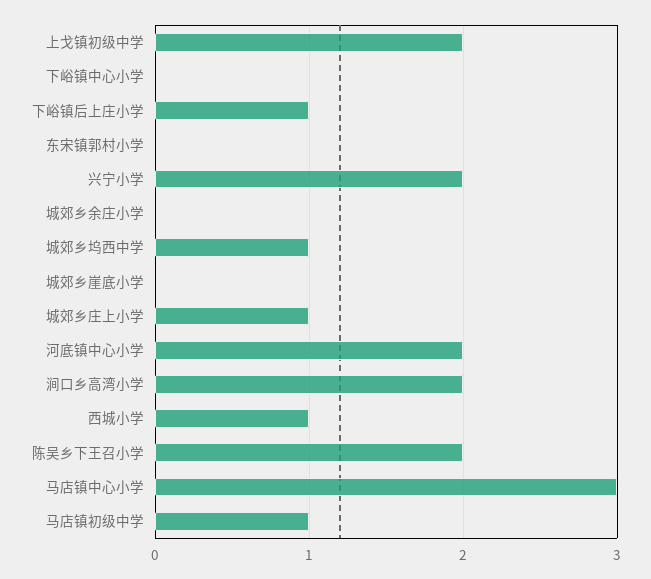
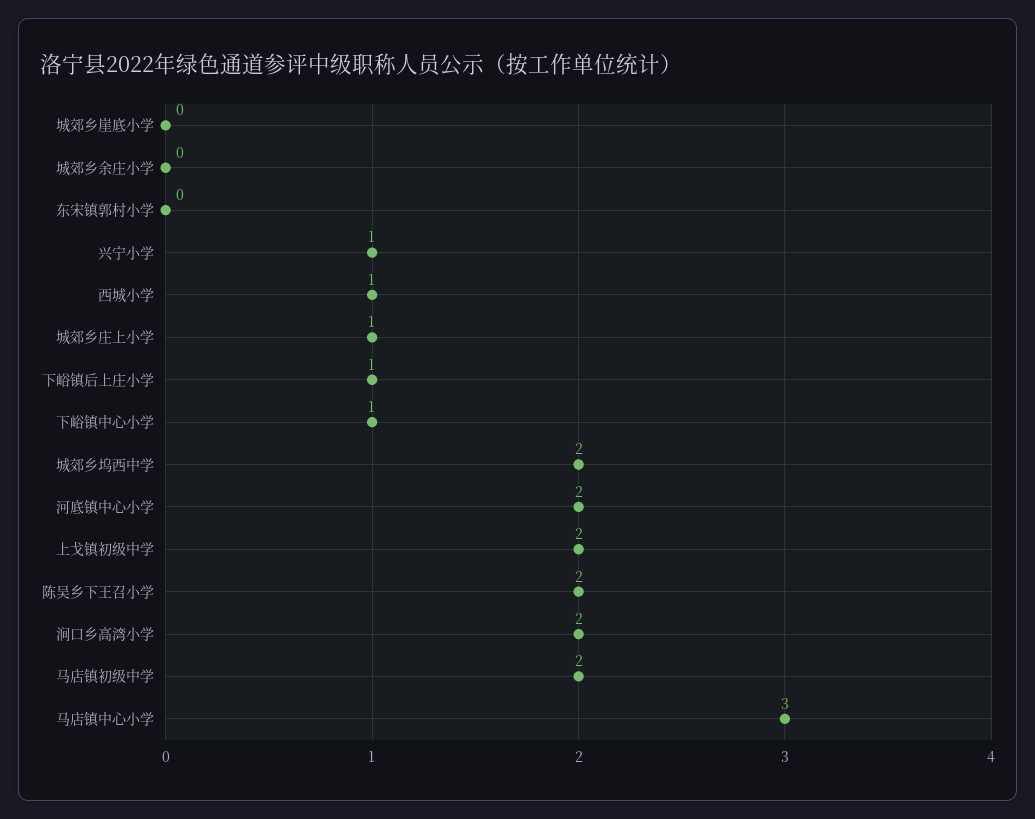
  {
    "上戈镇初级中学": 2,
-   "下峪镇中心小学": 0,
+   "下峪镇中心小学": 1,
    "下峪镇后上庄小学": 1,
    "东宋镇郭村小学": 0,
-   "兴宁小学": 2,
+   "兴宁小学": 1,
    "城郊乡余庄小学": 0,
-   "城郊乡坞西中学": 1,
+   "城郊乡坞西中学": 2,
    "城郊乡崖底小学": 0,
    "城郊乡庄上小学": 1,
    "河底镇中心小学": 2,
    "涧口乡高湾小学": 2,
    "西城小学": 1,
    "陈吴乡下王召小学": 2,
    "马店镇中心小学": 3,
-   "马店镇初级中学": 1
+   "马店镇初级中学": 2
  }

